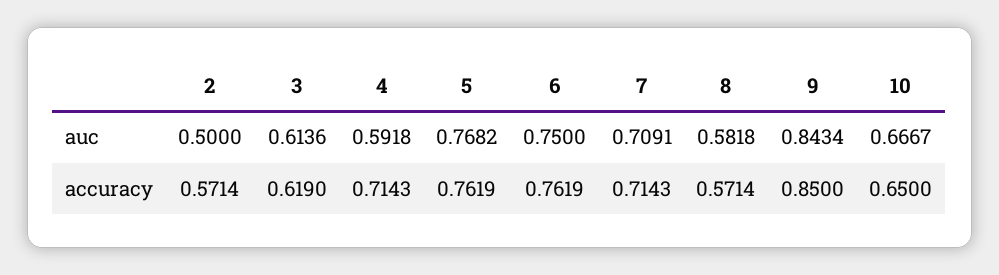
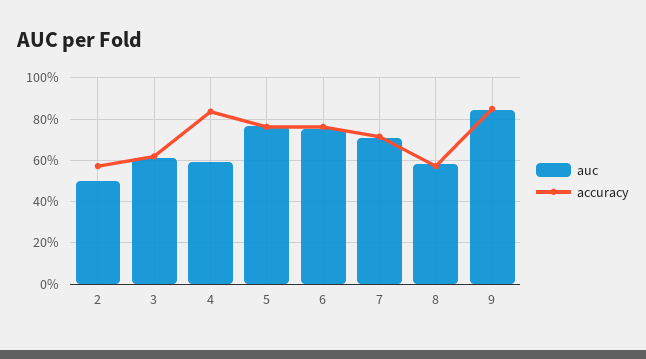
  {
    "auc": {
      "2": 0.5,
      "3": 0.6136,
      "4": 0.5918,
      "5": 0.7682,
      "6": 0.75,
      "7": 0.7091,
      "8": 0.5818,
-     "9": 0.8434,
+     "9": 0.8434
-     "10": 0.6667
    },
    "accuracy": {
      "2": 0.5714,
      "3": 0.619,
-     "4": 0.7143,
+     "4": 0.85,
      "5": 0.7619,
      "6": 0.7619,
      "7": 0.7143,
      "8": 0.5714,
-     "9": 0.85,
+     "9": 0.85
-     "10": 0.65
    }
  }

